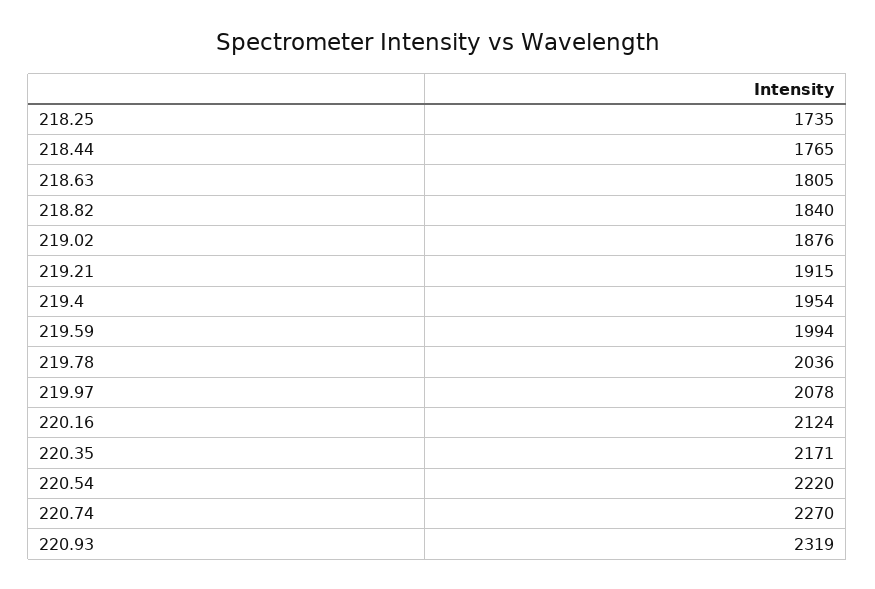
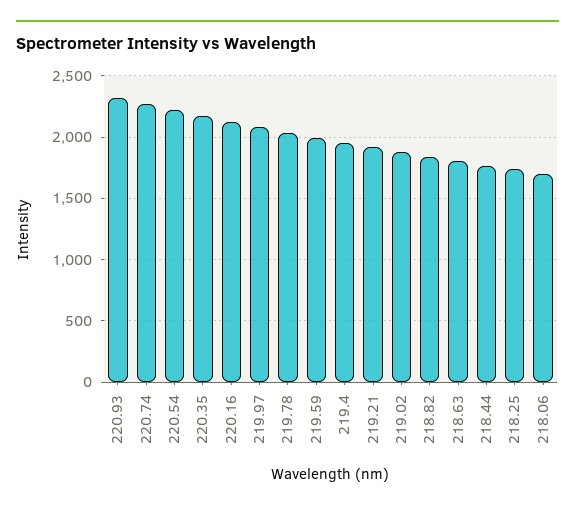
  {
    "218.25": 1735,
    "218.44": 1765,
    "218.63": 1805,
    "218.82": 1840,
    "219.02": 1876,
    "219.21": 1915,
    "219.4": 1954,
    "219.59": 1994,
    "219.78": 2036,
    "219.97": 2078,
    "220.16": 2124,
    "220.35": 2171,
    "220.54": 2220,
    "220.74": 2270,
-   "220.93": 2319
+   "220.93": 2319,
+   "218.06": 1700
  }

